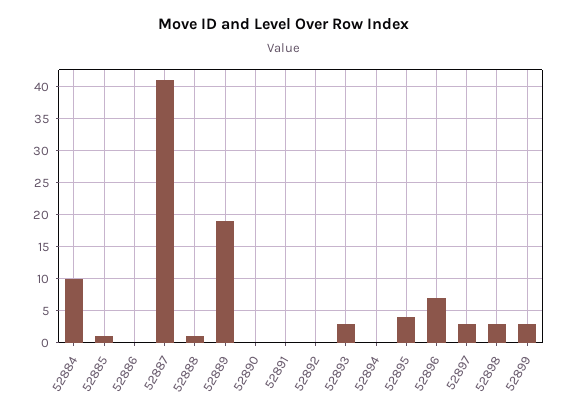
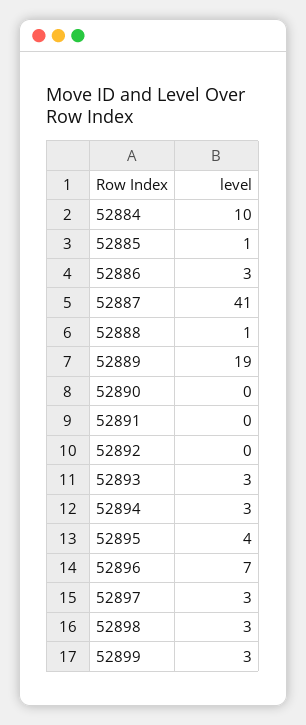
  {
    "52884": 10,
    "52885": 1,
-   "52886": 0,
+   "52886": 3,
    "52887": 41,
    "52888": 1,
    "52889": 19,
    "52890": 0,
    "52891": 0,
    "52892": 0,
    "52893": 3,
-   "52894": 0,
+   "52894": 3,
    "52895": 4,
    "52896": 7,
    "52897": 3,
    "52898": 3,
    "52899": 3
  }

